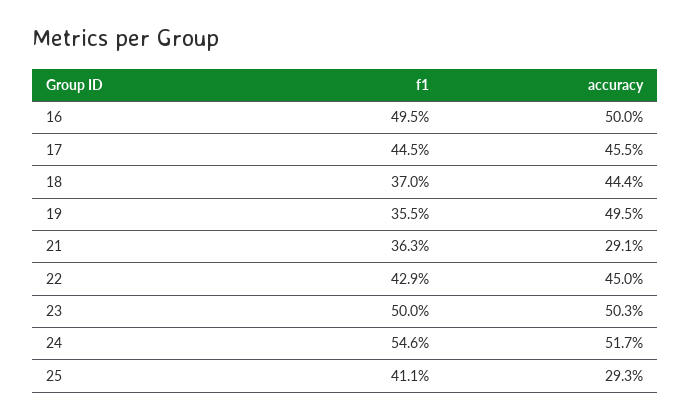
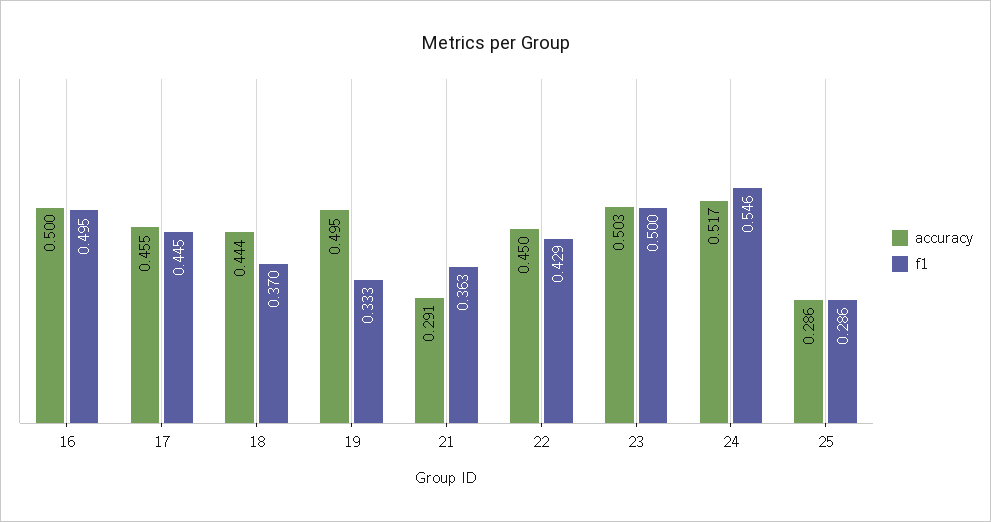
  {
    "f1": {
      "16": 0.495,
      "17": 0.445,
      "18": 0.37,
-     "19": 0.355,
+     "19": 0.333,
      "21": 0.363,
      "22": 0.429,
      "23": 0.5,
      "24": 0.546,
-     "25": 0.411
+     "25": 0.286
    },
    "accuracy": {
      "16": 0.5,
      "17": 0.455,
      "18": 0.444,
      "19": 0.495,
      "21": 0.291,
      "22": 0.45,
      "23": 0.503,
      "24": 0.517,
-     "25": 0.293
+     "25": 0.286
    }
  }

